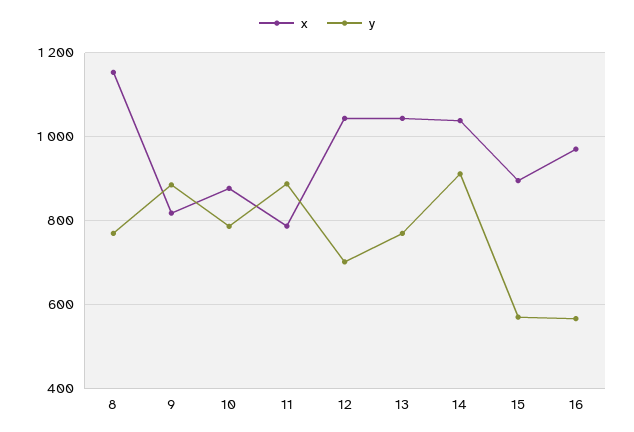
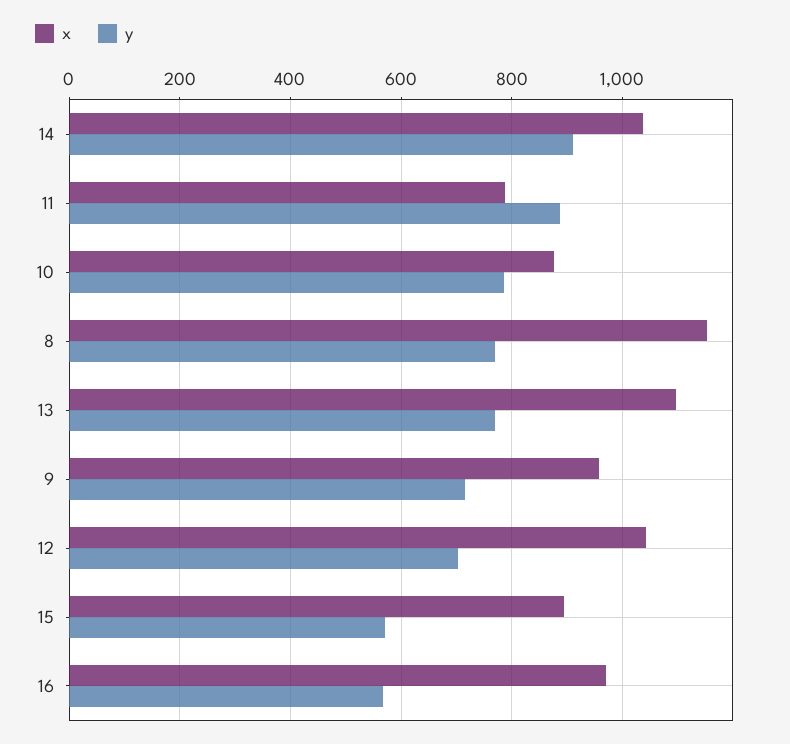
  {
    "x": {
      "8": 1160,
-     "9": 820,
+     "9": 960,
      "10": 880,
      "11": 780,
      "12": 1040,
-     "13": 1040,
+     "13": 1100,
      "14": 1040,
      "15": 900,
      "16": 980
    },
    "y": {
      "8": 760,
-     "9": 880,
+     "9": 720,
      "10": 780,
      "11": 880,
      "12": 700,
      "13": 760,
      "14": 920,
      "15": 580,
      "16": 560
    }
  }

